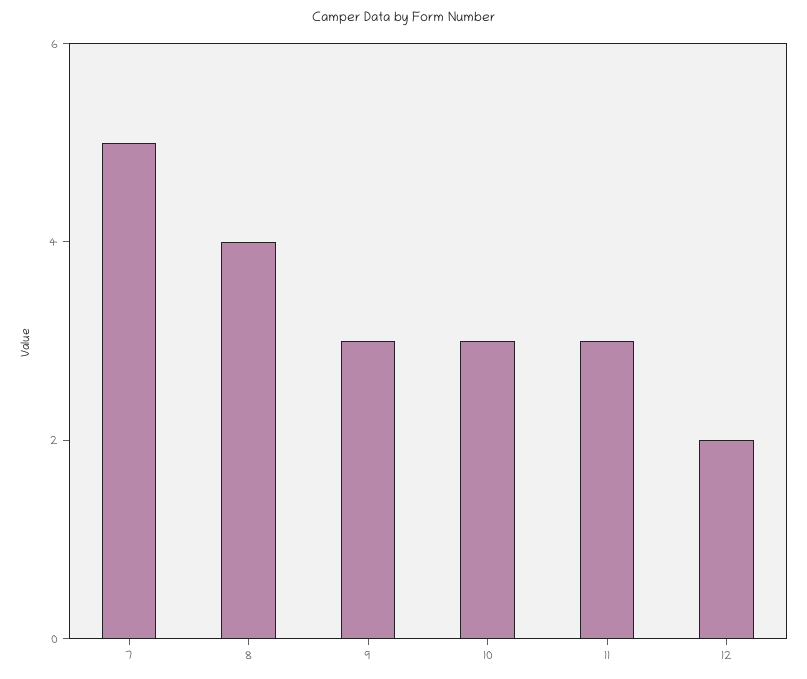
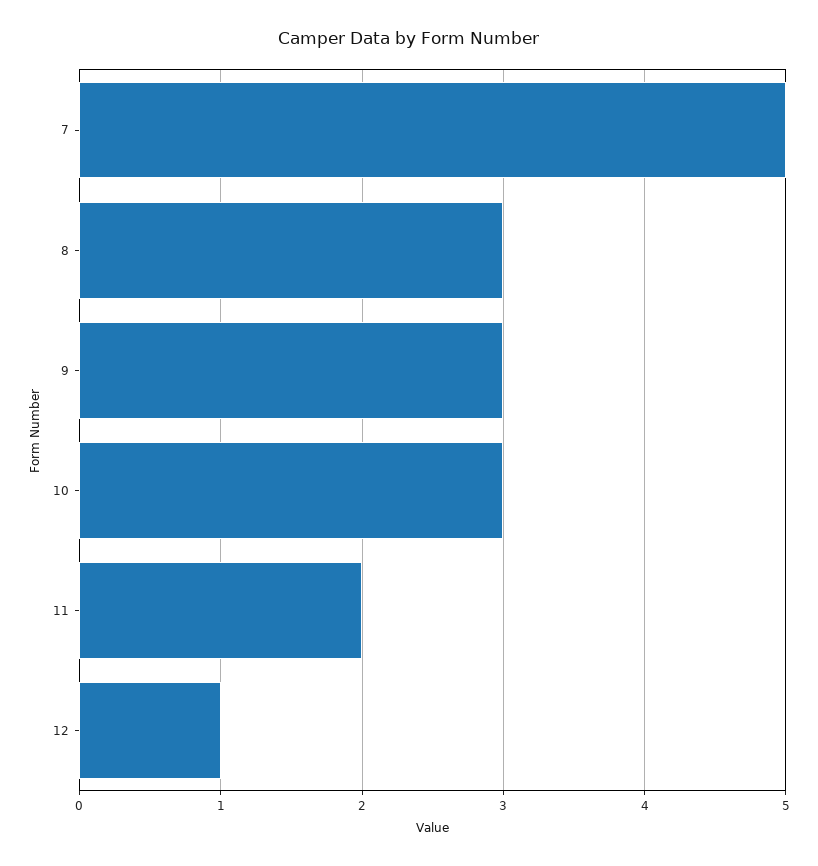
  {
    "7": 5,
-   "8": 4,
+   "8": 3,
    "9": 3,
    "10": 3,
-   "11": 3,
+   "11": 2,
-   "12": 2
+   "12": 1
  }

